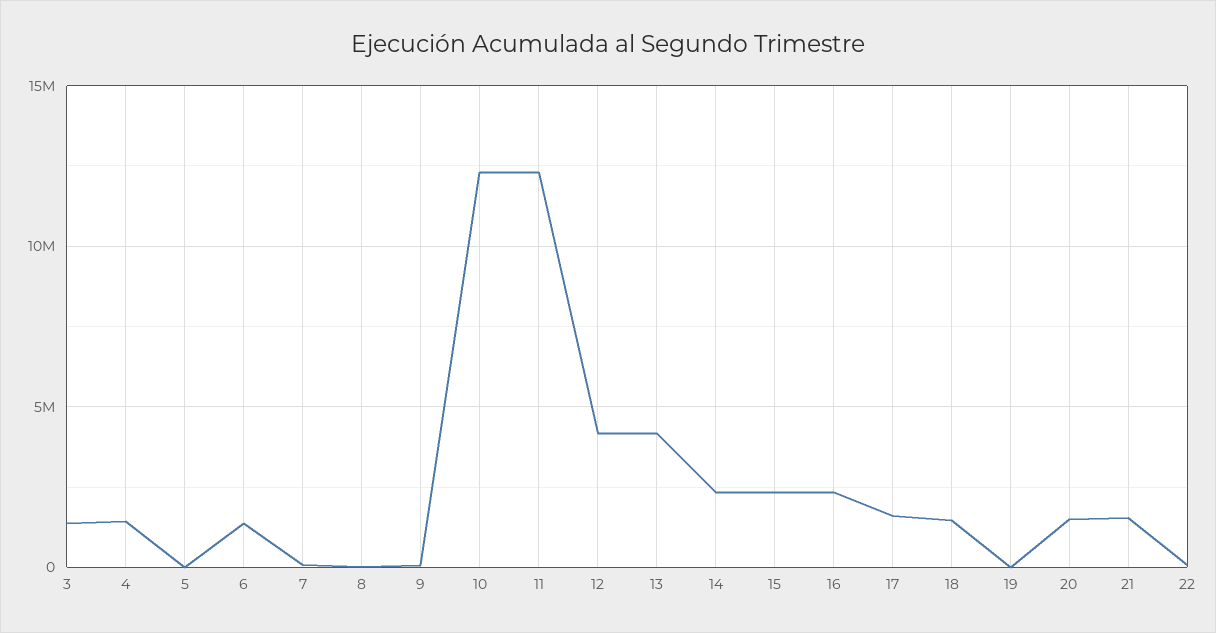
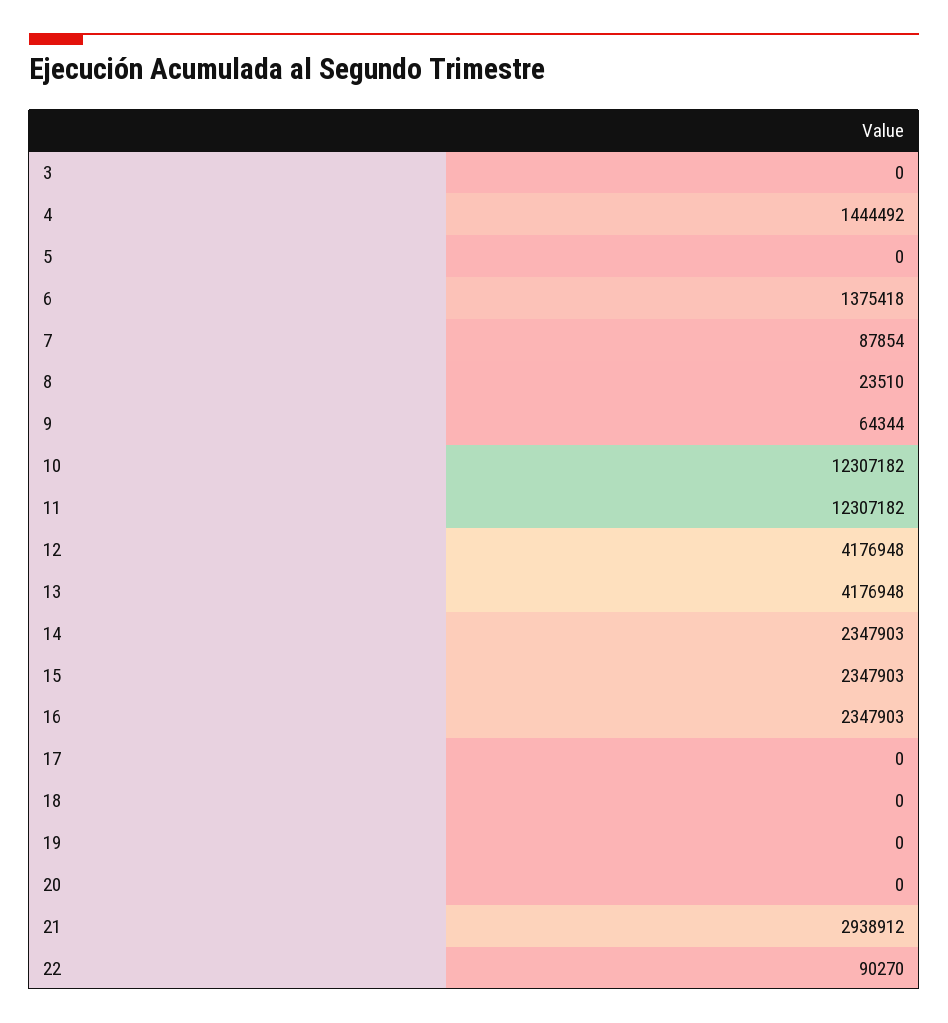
  {
-   "3": 1500000,
+   "3": 0,
    "4": 1444492,
    "5": 0,
    "6": 1375418,
    "7": 87854,
    "8": 23510,
    "9": 64344,
    "10": 12307182,
    "11": 12307182,
    "12": 4176948,
    "13": 4176948,
    "14": 2347903,
    "15": 2347903,
    "16": 2347903,
-   "17": 1500000,
+   "17": 0,
-   "18": 1500000,
+   "18": 0,
    "19": 0,
-   "20": 1500000,
+   "20": 0,
-   "21": 1500000,
+   "21": 2938912,
    "22": 90270
  }

